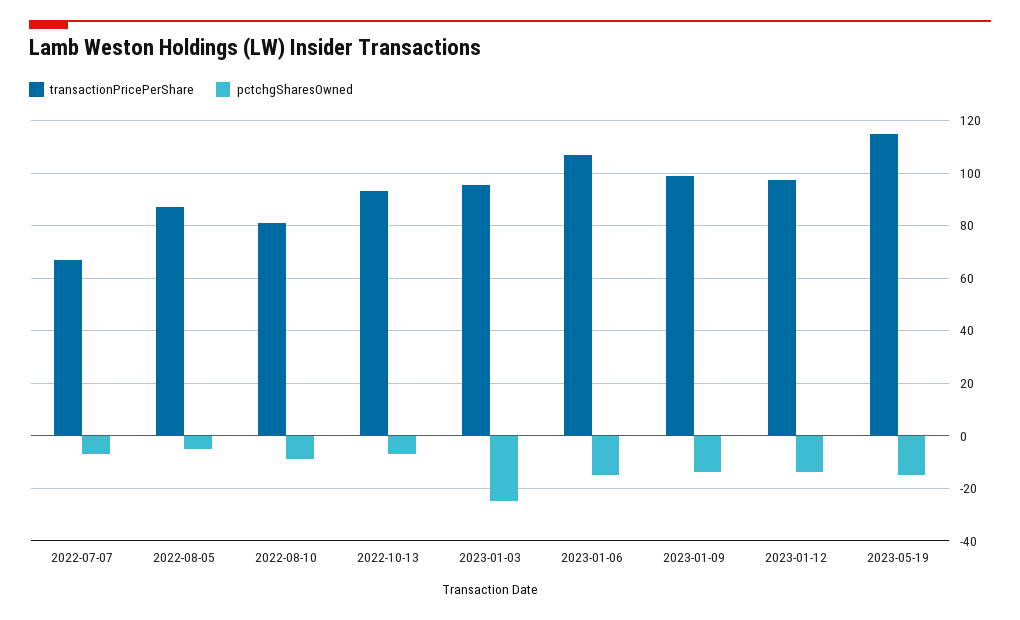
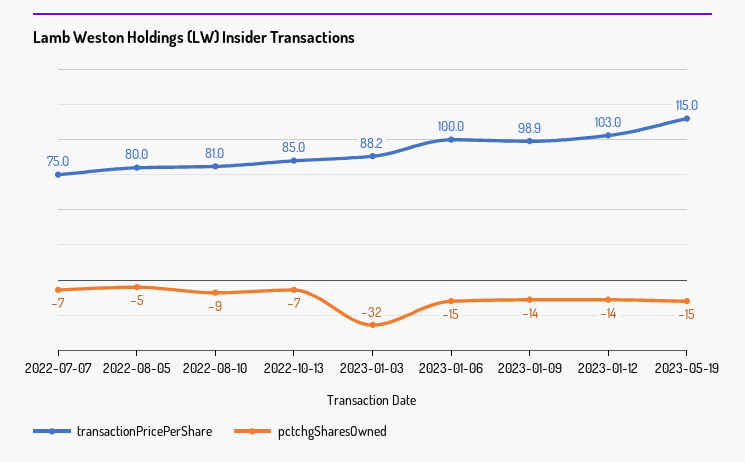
  {
    "transactionPricePerShare": {
-     "2022-07-07": 67.5,
+     "2022-07-07": 75,
-     "2022-08-05": 87.5,
+     "2022-08-05": 80,
      "2022-08-10": 81,
-     "2022-10-13": 92.5,
+     "2022-10-13": 85,
-     "2023-01-03": 95,
+     "2023-01-03": 88.2,
-     "2023-01-06": 107.5,
+     "2023-01-06": 100,
      "2023-01-09": 98.9,
-     "2023-01-12": 97.5,
+     "2023-01-12": 103,
      "2023-05-19": 115
    },
    "pctchgSharesOwned": {
      "2022-07-07": -7,
      "2022-08-05": -5,
      "2022-08-10": -9,
      "2022-10-13": -7,
-     "2023-01-03": -25,
+     "2023-01-03": -32,
      "2023-01-06": -15,
      "2023-01-09": -14,
      "2023-01-12": -14,
      "2023-05-19": -15
    }
  }

